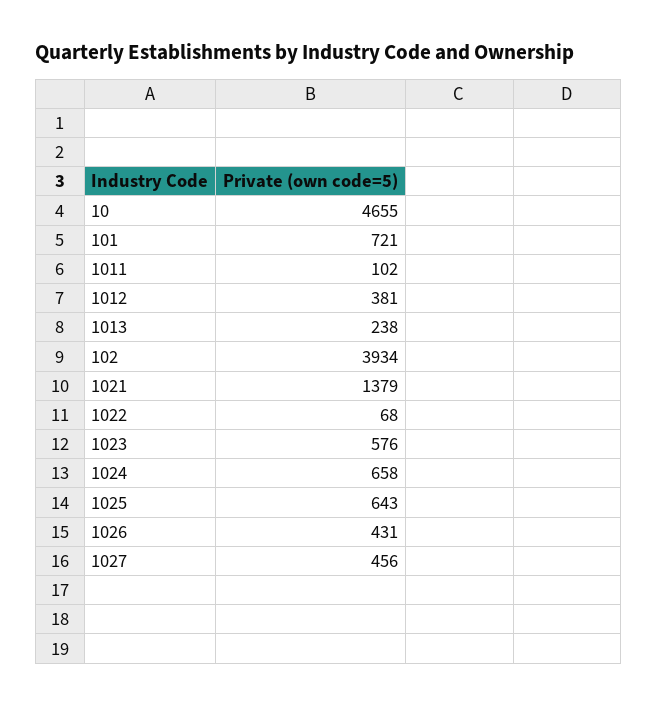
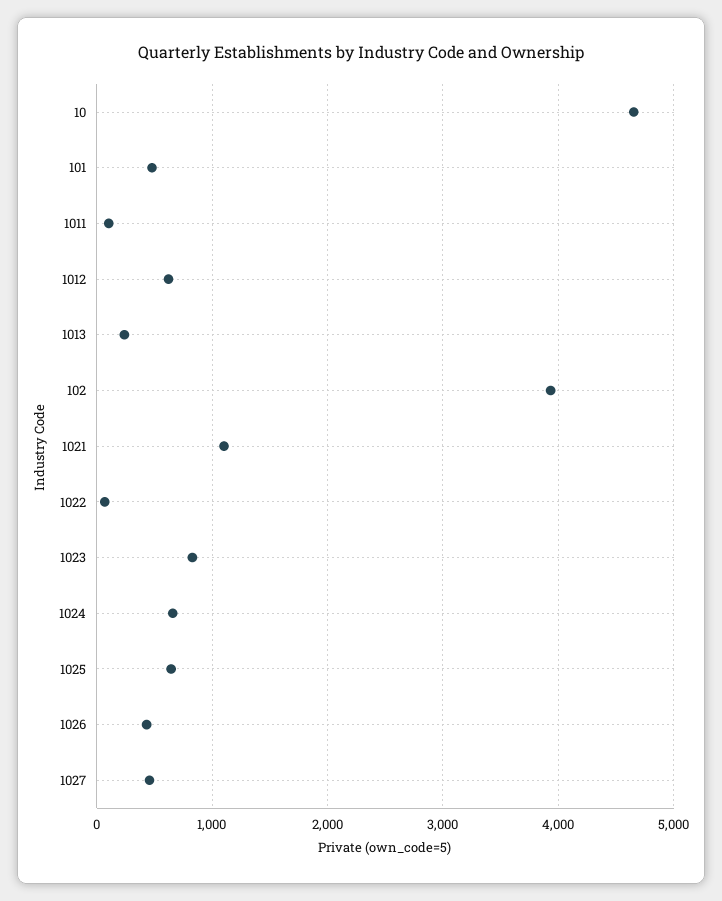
  {
    "10": 4655,
-   "101": 721,
+   "101": 500,
    "1011": 102,
-   "1012": 381,
+   "1012": 600,
    "1013": 238,
    "102": 3934,
-   "1021": 1379,
+   "1021": 1100,
    "1022": 68,
-   "1023": 576,
+   "1023": 800,
    "1024": 658,
    "1025": 643,
    "1026": 431,
    "1027": 456
  }

